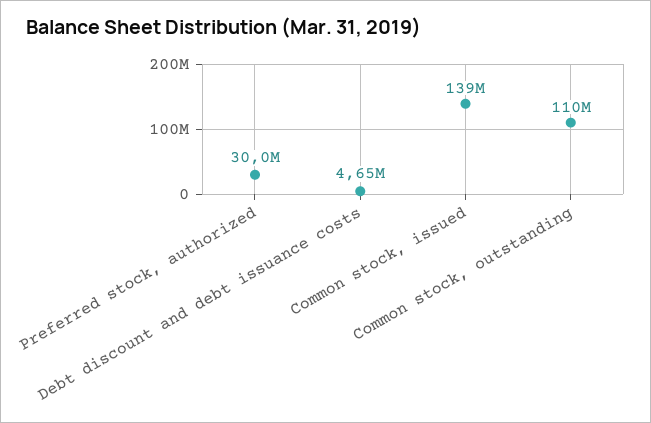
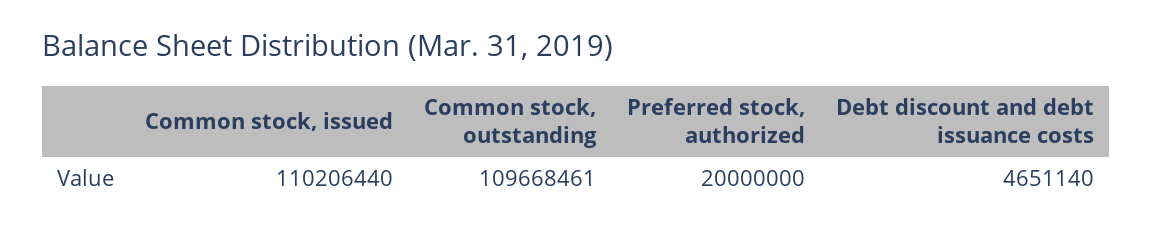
  {
-   "Preferred stock, authorized": 30000000,
+   "Preferred stock, authorized": 20000000,
    "Debt discount and debt issuance costs": 4651140,
-   "Common stock, issued": 139000000,
+   "Common stock, issued": 110206440,
    "Common stock, outstanding": 109668461
  }

